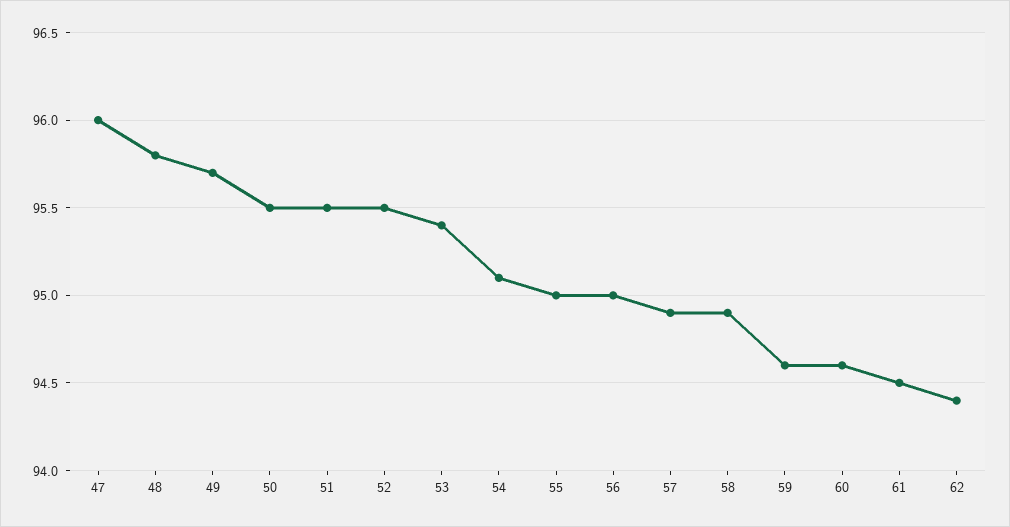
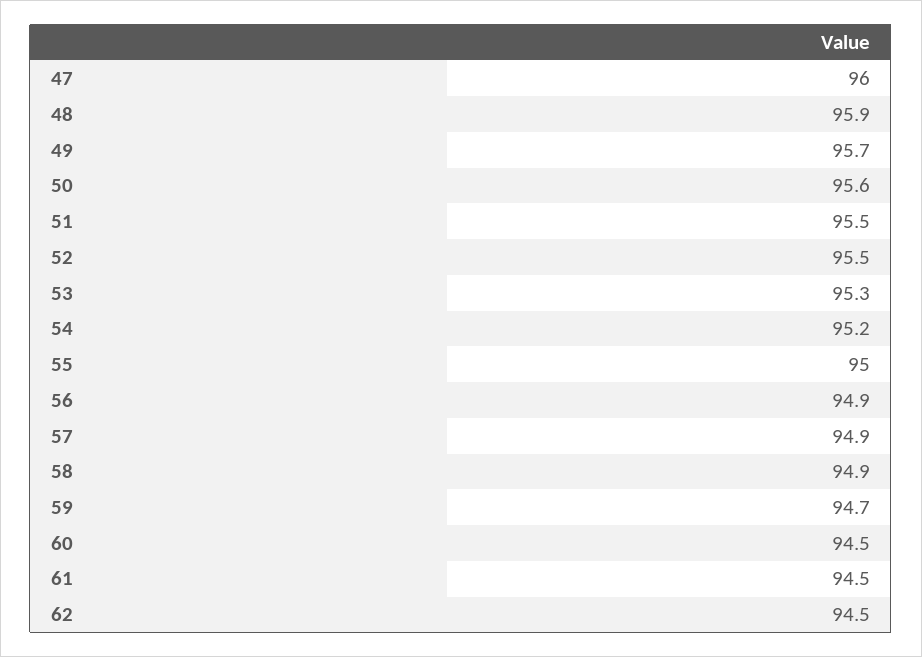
  {
    "47": 96,
-   "48": 95.8,
+   "48": 95.9,
    "49": 95.7,
-   "50": 95.5,
+   "50": 95.6,
    "51": 95.5,
    "52": 95.5,
-   "53": 95.4,
+   "53": 95.3,
-   "54": 95.1,
+   "54": 95.2,
    "55": 95,
-   "56": 95,
+   "56": 94.9,
    "57": 94.9,
    "58": 94.9,
-   "59": 94.6,
+   "59": 94.7,
-   "60": 94.6,
+   "60": 94.5,
    "61": 94.5,
-   "62": 94.4
+   "62": 94.5
  }

